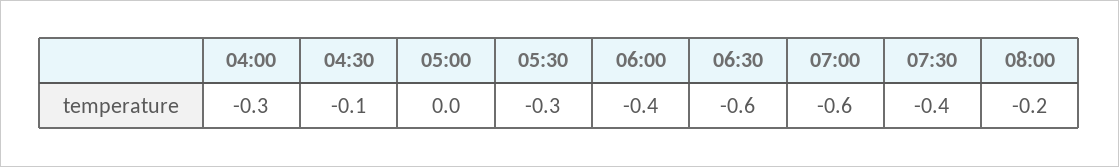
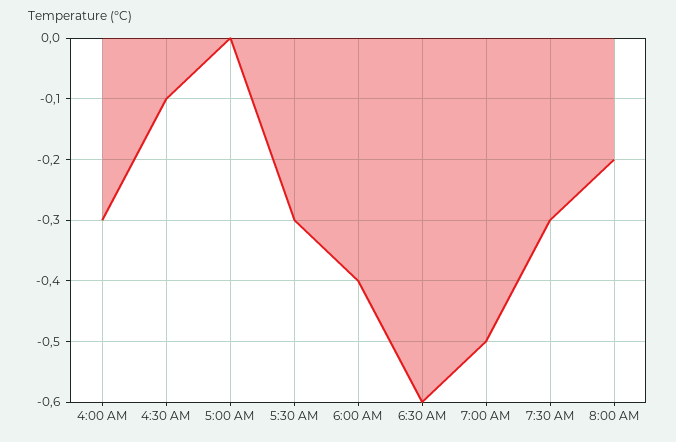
  {
    "04:00": -0.3,
    "04:30": -0.1,
    "05:00": 0,
    "05:30": -0.3,
    "06:00": -0.4,
    "06:30": -0.6,
-   "07:00": -0.6,
+   "07:00": -0.5,
-   "07:30": -0.4,
+   "07:30": -0.3,
    "08:00": -0.2
  }

